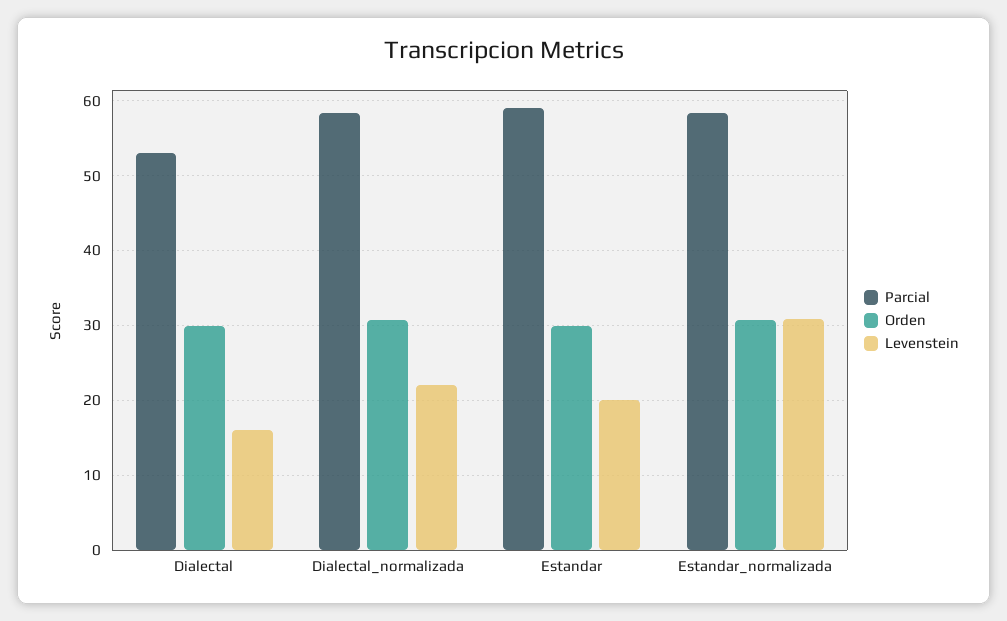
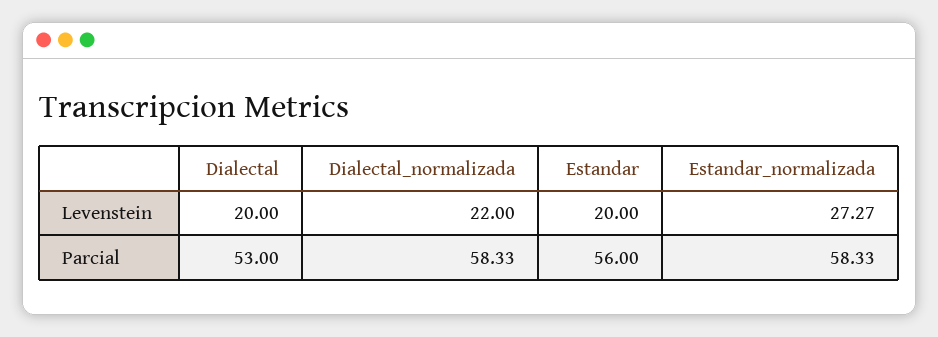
  {
    "Parcial": {
      "Dialectal": 53,
      "Dialectal_normalizada": 58.33,
-     "Estandar": 59,
+     "Estandar": 56,
      "Estandar_normalizada": 58.33
    },
-   "Orden": {
-     "Dialectal": 30,
-     "Dialectal_normalizada": 31,
-     "Estandar": 30,
-     "Estandar_normalizada": 31
-   },
    "Levenstein": {
-     "Dialectal": 16,
+     "Dialectal": 20,
      "Dialectal_normalizada": 22,
      "Estandar": 20,
-     "Estandar_normalizada": 31
+     "Estandar_normalizada": 27.27
    }
  }

